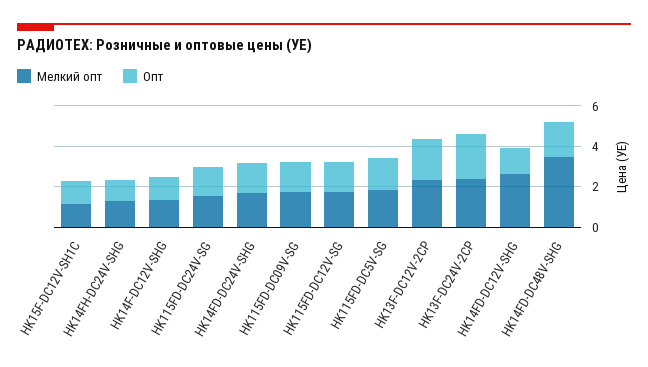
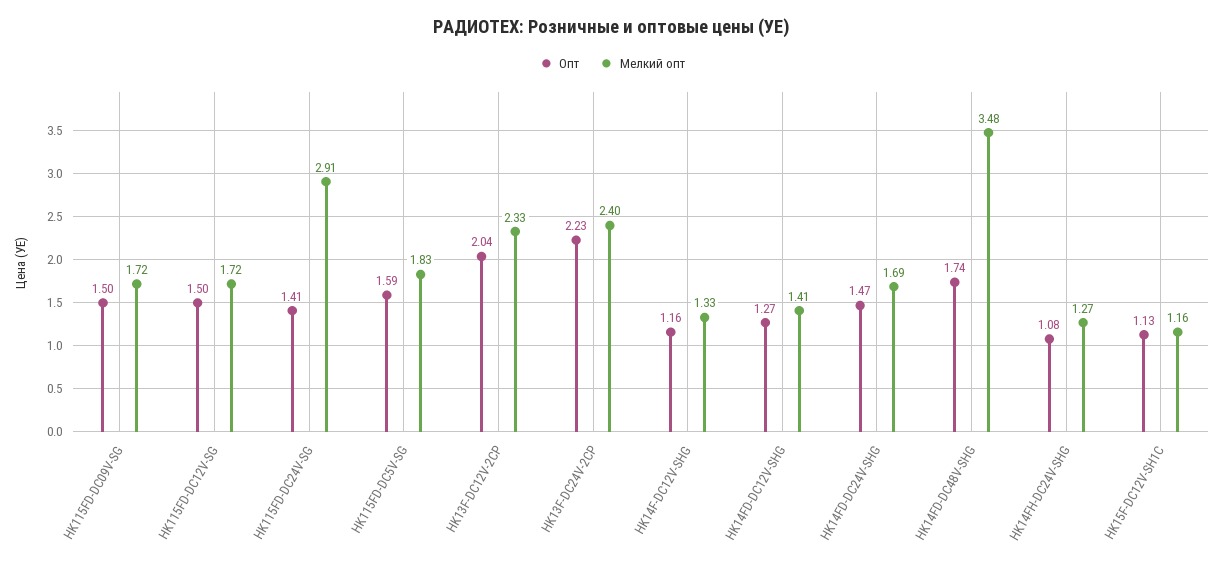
  {
    "Мелкий опт": {
      "HK15F-DC12V-SH1C": 1.16,
      "HK14FH-DC24V-SHG": 1.27,
      "HK14F-DC12V-SHG": 1.33,
-     "HK115FD-DC24V-SG": 1.5,
+     "HK115FD-DC24V-SG": 2.91,
      "HK14FD-DC24V-SHG": 1.69,
      "HK115FD-DC09V-SG": 1.72,
      "HK115FD-DC12V-SG": 1.72,
      "HK115FD-DC5V-SG": 1.83,
      "HK13F-DC12V-2CP": 2.33,
      "HK13F-DC24V-2CP": 2.4,
-     "HK14FD-DC12V-SHG": 2.5,
+     "HK14FD-DC12V-SHG": 1.41,
      "HK14FD-DC48V-SHG": 3.48
    },
    "Опт": {
      "HK15F-DC12V-SH1C": 1.13,
      "HK14FH-DC24V-SHG": 1.08,
      "HK14F-DC12V-SHG": 1.16,
      "HK115FD-DC24V-SG": 1.41,
      "HK14FD-DC24V-SHG": 1.47,
      "HK115FD-DC09V-SG": 1.5,
      "HK115FD-DC12V-SG": 1.5,
      "HK115FD-DC5V-SG": 1.59,
      "HK13F-DC12V-2CP": 2.04,
      "HK13F-DC24V-2CP": 2.23,
      "HK14FD-DC12V-SHG": 1.27,
      "HK14FD-DC48V-SHG": 1.74
    }
  }

